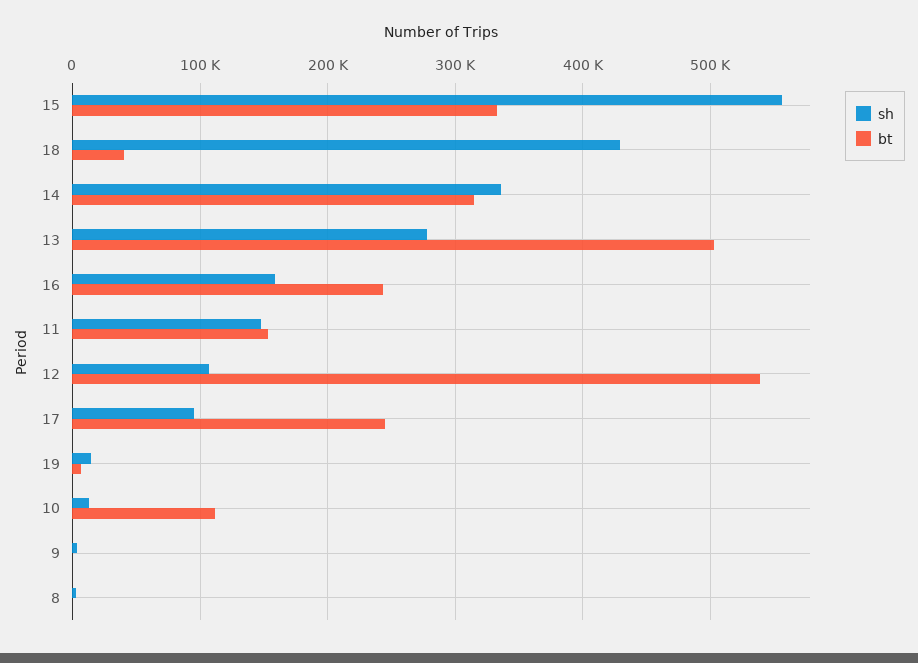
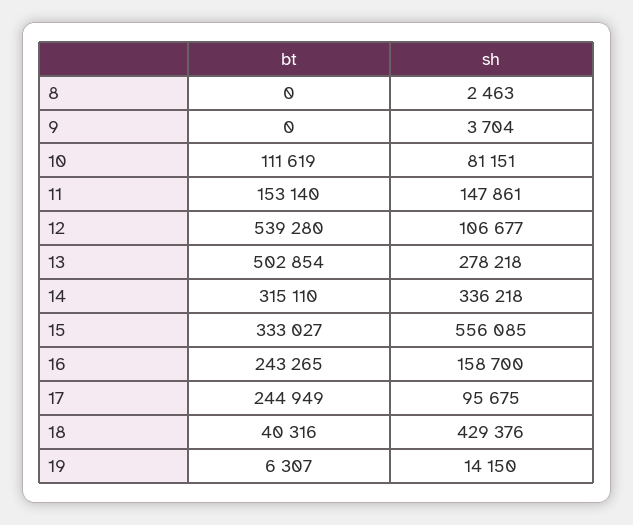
  {
    "sh": {
      "15": 556085,
      "18": 429376,
      "14": 336218,
      "13": 278218,
      "16": 158700,
      "11": 147861,
      "12": 106677,
      "17": 95675,
      "19": 14150,
-     "10": 10000,
+     "10": 81151,
      "9": 3704,
      "8": 2463
    },
    "bt": {
      "15": 333027,
      "18": 40316,
      "14": 315110,
      "13": 502854,
      "16": 243265,
      "11": 153140,
      "12": 539280,
      "17": 244949,
      "19": 6307,
      "10": 111619,
      "9": 0,
      "8": 0
    }
  }

